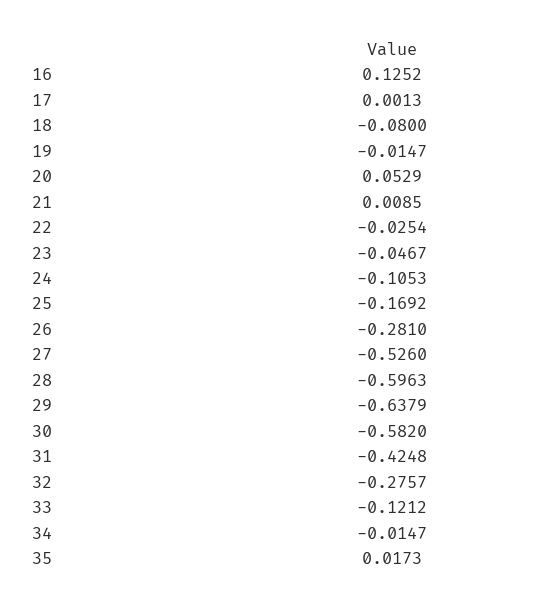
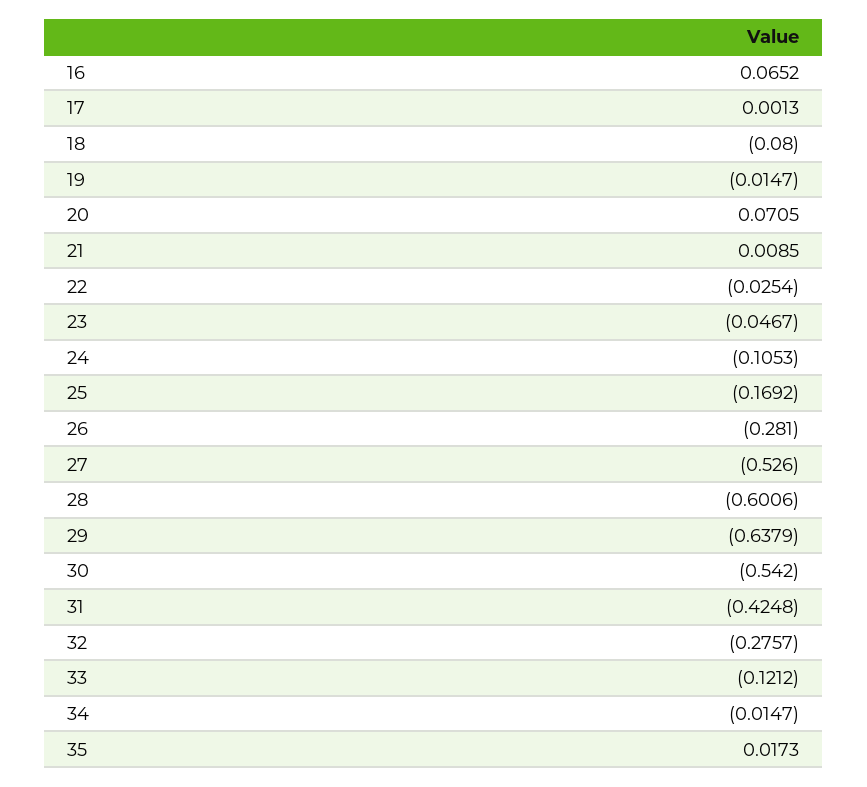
  {
-   "16": 0.1252,
+   "16": 0.0652,
    "17": 0.0013,
    "18": -0.08,
    "19": -0.0147,
-   "20": 0.0529,
+   "20": 0.0705,
    "21": 0.0085,
    "22": -0.0254,
    "23": -0.0467,
    "24": -0.1053,
    "25": -0.1692,
    "26": -0.281,
    "27": -0.526,
-   "28": -0.5963,
+   "28": -0.6006,
    "29": -0.6379,
-   "30": -0.582,
+   "30": -0.542,
    "31": -0.4248,
    "32": -0.2757,
    "33": -0.1212,
    "34": -0.0147,
    "35": 0.0173
  }

